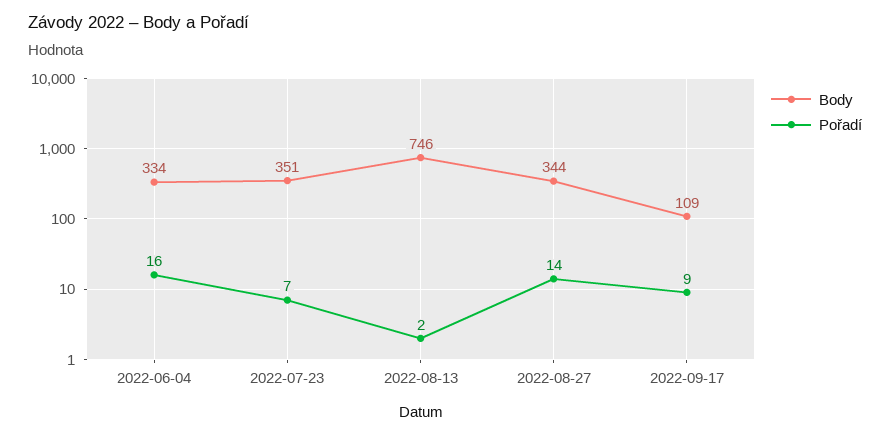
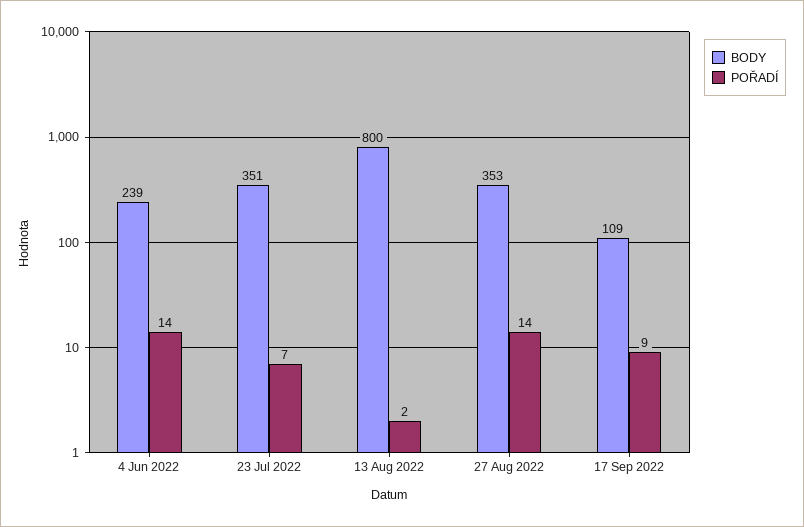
  {
    "Body": {
-     "2022-06-04": 334,
+     "2022-06-04": 239,
      "2022-07-23": 351,
-     "2022-08-13": 746,
+     "2022-08-13": 800,
-     "2022-08-27": 344,
+     "2022-08-27": 353,
      "2022-09-17": 109
    },
    "Pořadí": {
-     "2022-06-04": 16,
+     "2022-06-04": 14,
      "2022-07-23": 7,
      "2022-08-13": 2,
      "2022-08-27": 14,
      "2022-09-17": 9
    }
  }

